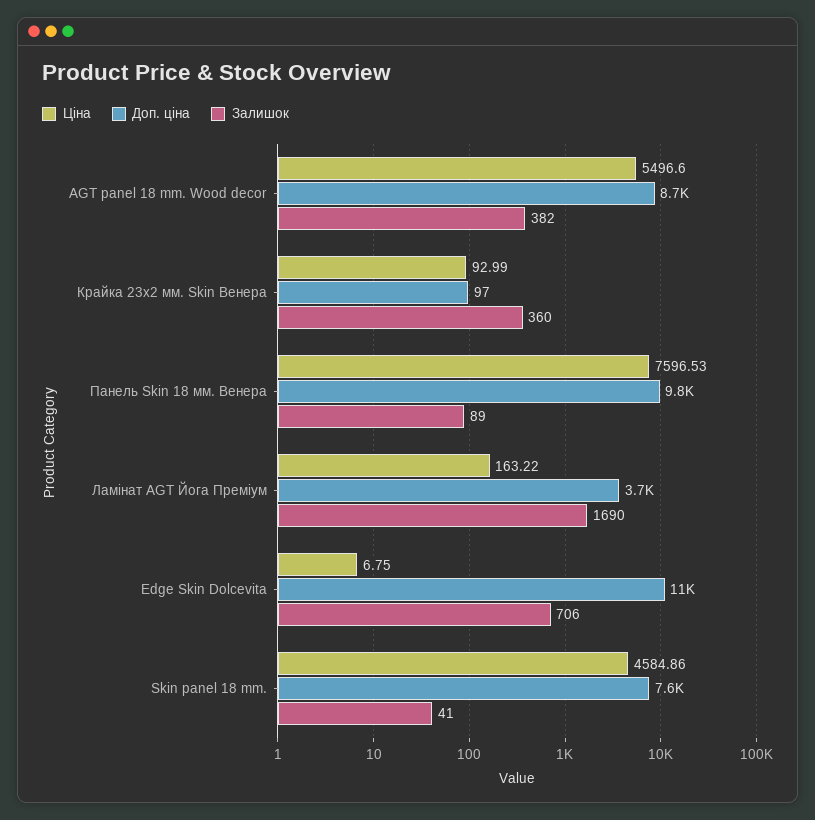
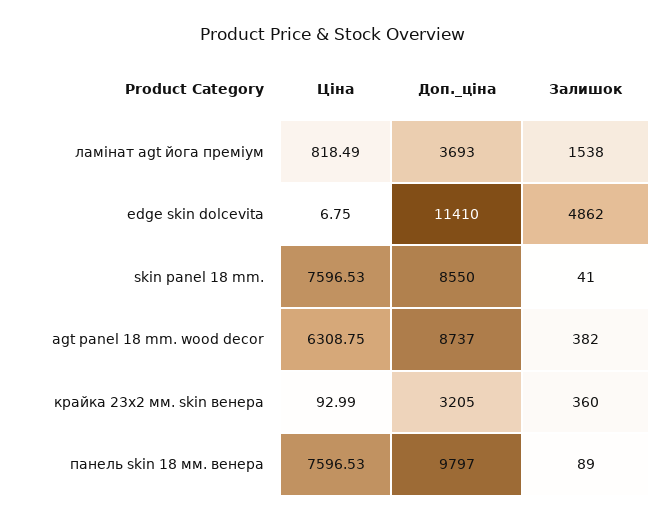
  {
    "Ціна": {
-     "AGT panel 18 mm. Wood decor": 5496.6,
+     "AGT panel 18 mm. Wood decor": 6308.75,
      "Крайка 23x2 мм. Skin Венера": 92.99,
      "Панель Skin 18 мм. Венера": 7596.53,
-     "Ламінат AGT Йога Преміум": 163.22,
+     "Ламінат AGT Йога Преміум": 818.49,
      "Edge Skin Dolcevita": 6.75,
-     "Skin panel 18 mm.": 4584.86
+     "Skin panel 18 mm.": 7596.53
    },
    "Доп. ціна": {
      "AGT panel 18 mm. Wood decor": 8737,
-     "Крайка 23x2 мм. Skin Венера": 97,
+     "Крайка 23x2 мм. Skin Венера": 3205,
      "Панель Skin 18 мм. Венера": 9797,
      "Ламінат AGT Йога Преміум": 3693,
      "Edge Skin Dolcevita": 11410,
-     "Skin panel 18 mm.": 7600
+     "Skin panel 18 mm.": 8550
    },
    "Залишок": {
      "AGT panel 18 mm. Wood decor": 382,
      "Крайка 23x2 мм. Skin Венера": 360,
      "Панель Skin 18 мм. Венера": 89,
-     "Ламінат AGT Йога Преміум": 1690,
+     "Ламінат AGT Йога Преміум": 1538,
-     "Edge Skin Dolcevita": 706,
+     "Edge Skin Dolcevita": 4862,
      "Skin panel 18 mm.": 41
    }
  }

